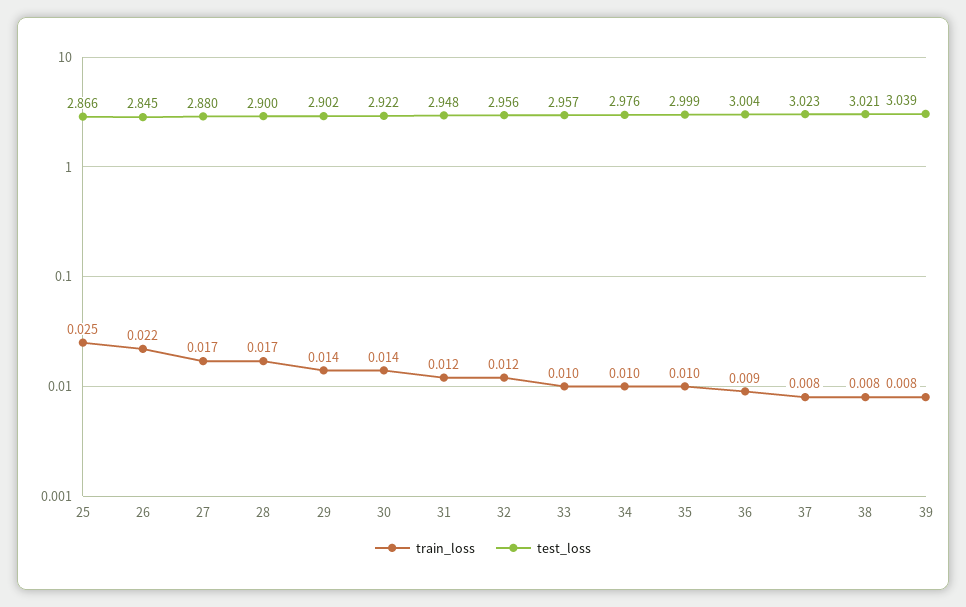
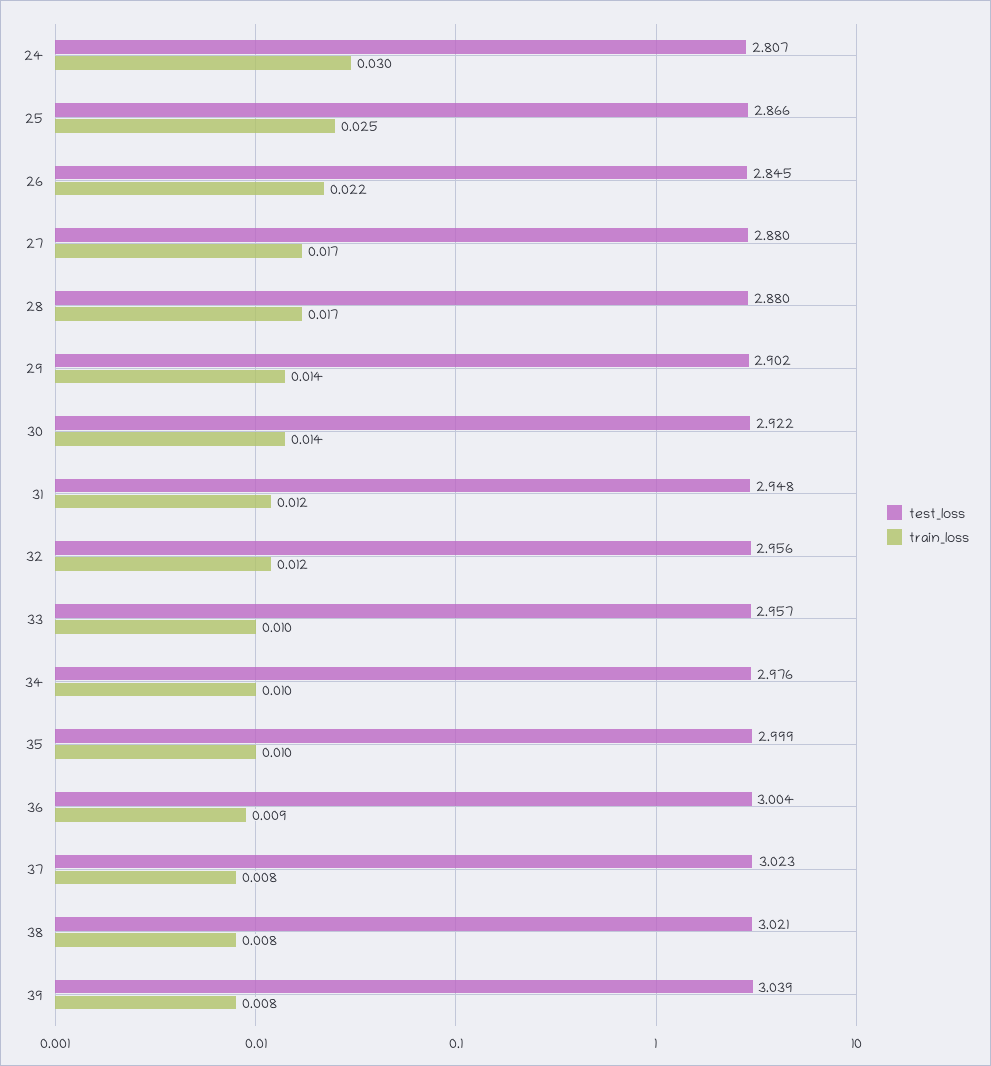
  {
    "train_loss": {
      "25": 0.025,
      "26": 0.022,
      "27": 0.017,
      "28": 0.017,
      "29": 0.014,
      "30": 0.014,
      "31": 0.012,
      "32": 0.012,
      "33": 0.01,
      "34": 0.01,
      "35": 0.01,
      "36": 0.009,
      "37": 0.008,
      "38": 0.008,
-     "39": 0.008
+     "39": 0.008,
+     "24": 0.03
    },
    "test_loss": {
      "25": 2.866,
      "26": 2.845,
      "27": 2.88,
-     "28": 2.9,
+     "28": 2.88,
      "29": 2.902,
      "30": 2.922,
      "31": 2.948,
      "32": 2.956,
      "33": 2.957,
      "34": 2.976,
      "35": 2.999,
      "36": 3.004,
      "37": 3.023,
      "38": 3.021,
-     "39": 3.039
+     "39": 3.039,
+     "24": 2.807
    }
  }

